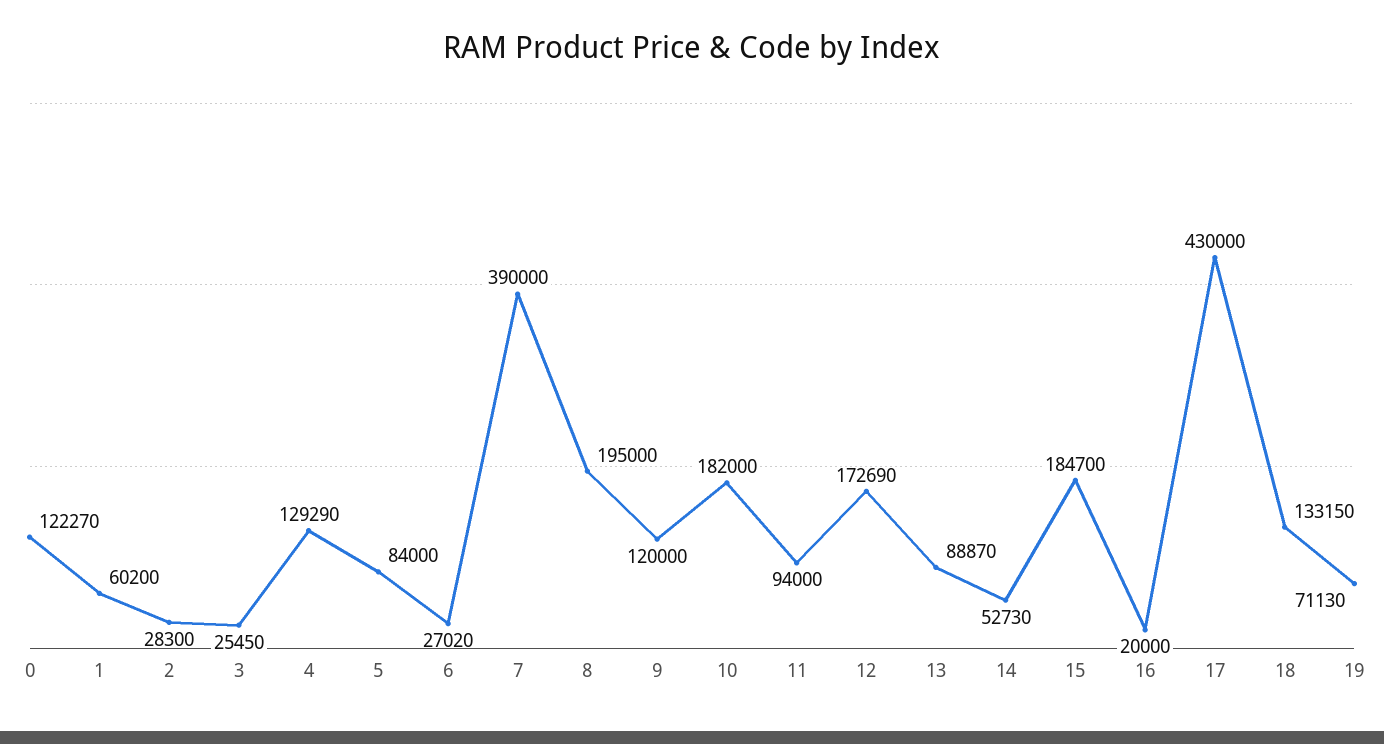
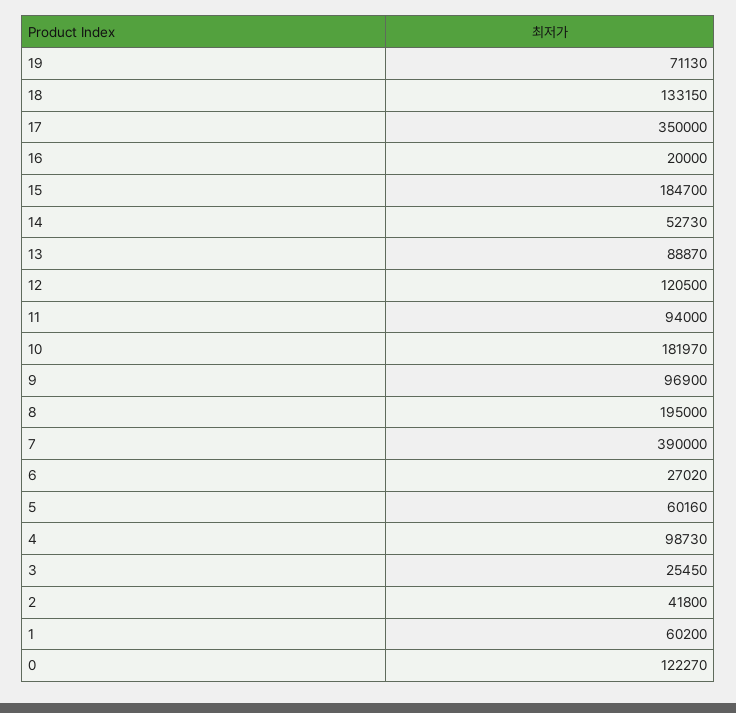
  {
    "0": 122270,
    "1": 60200,
-   "2": 28300,
+   "2": 41800,
    "3": 25450,
-   "4": 129290,
+   "4": 98730,
-   "5": 84000,
+   "5": 60160,
    "6": 27020,
    "7": 390000,
    "8": 195000,
-   "9": 120000,
+   "9": 96900,
-   "10": 182000,
+   "10": 181970,
    "11": 94000,
-   "12": 172690,
+   "12": 120500,
    "13": 88870,
    "14": 52730,
    "15": 184700,
    "16": 20000,
-   "17": 430000,
+   "17": 350000,
    "18": 133150,
    "19": 71130
  }

